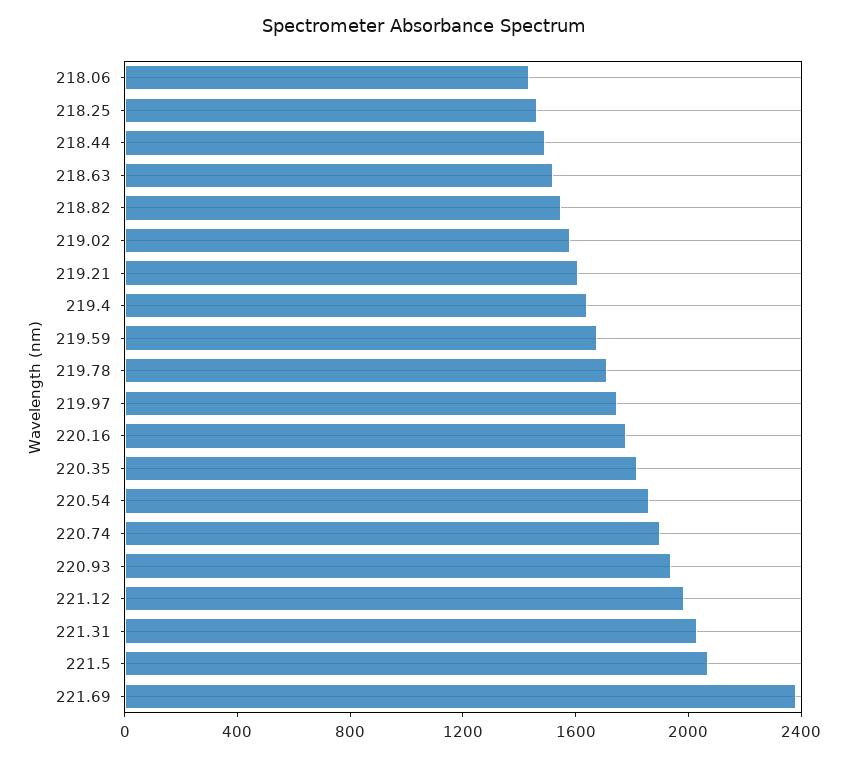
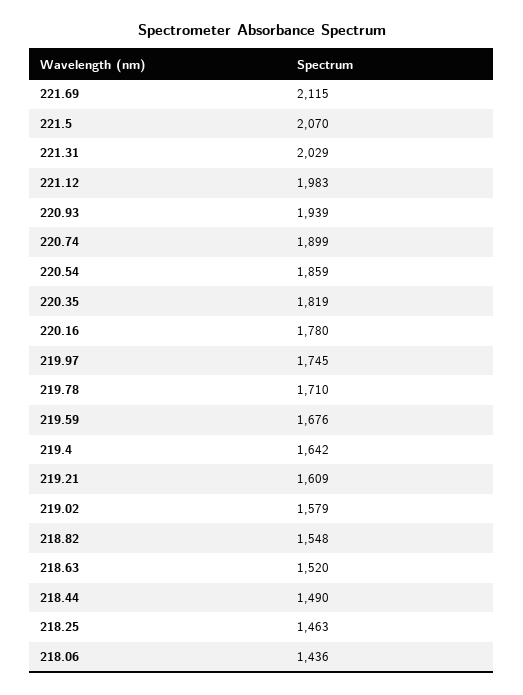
  {
    "218.06": 1436,
    "218.25": 1463,
    "218.44": 1490,
    "218.63": 1520,
    "218.82": 1548,
    "219.02": 1579,
    "219.21": 1609,
    "219.4": 1642,
    "219.59": 1676,
    "219.78": 1710,
    "219.97": 1745,
    "220.16": 1780,
    "220.35": 1819,
    "220.54": 1859,
    "220.74": 1899,
    "220.93": 1939,
    "221.12": 1983,
    "221.31": 2029,
    "221.5": 2070,
-   "221.69": 2400
+   "221.69": 2115
  }

